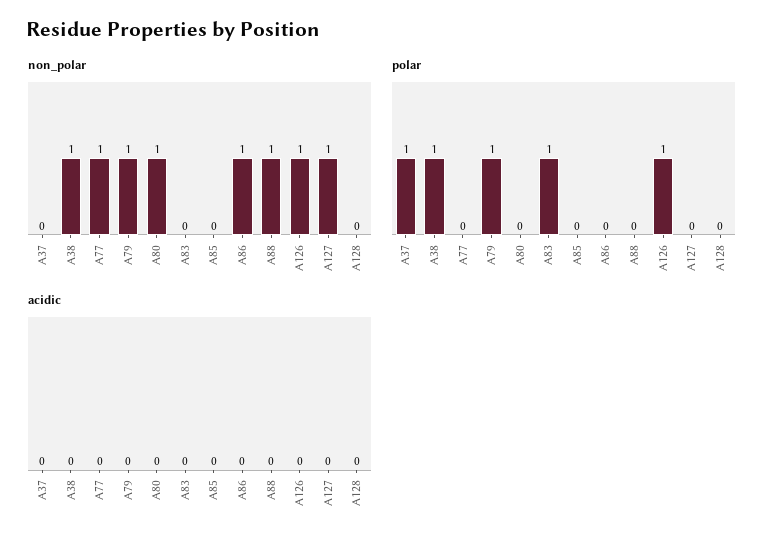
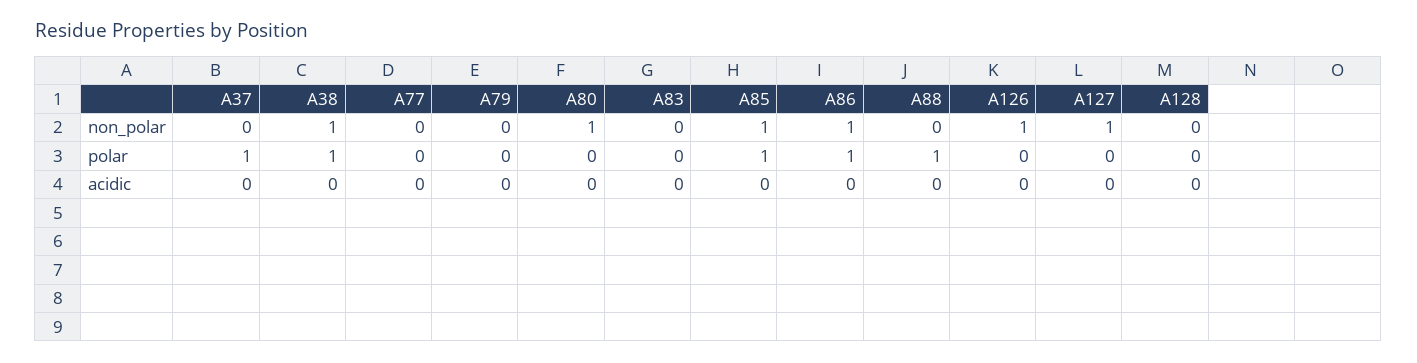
  {
    "non_polar": {
      "A37": 0,
      "A38": 1,
-     "A77": 1,
+     "A77": 0,
-     "A79": 1,
+     "A79": 0,
      "A80": 1,
      "A83": 0,
-     "A85": 0,
+     "A85": 1,
      "A86": 1,
-     "A88": 1,
+     "A88": 0,
      "A126": 1,
      "A127": 1,
      "A128": 0
    },
    "polar": {
      "A37": 1,
      "A38": 1,
      "A77": 0,
-     "A79": 1,
+     "A79": 0,
      "A80": 0,
-     "A83": 1,
+     "A83": 0,
-     "A85": 0,
+     "A85": 1,
-     "A86": 0,
+     "A86": 1,
-     "A88": 0,
+     "A88": 1,
-     "A126": 1,
+     "A126": 0,
      "A127": 0,
      "A128": 0
    },
    "acidic": {
      "A37": 0,
      "A38": 0,
      "A77": 0,
      "A79": 0,
      "A80": 0,
      "A83": 0,
      "A85": 0,
      "A86": 0,
      "A88": 0,
      "A126": 0,
      "A127": 0,
      "A128": 0
    }
  }

